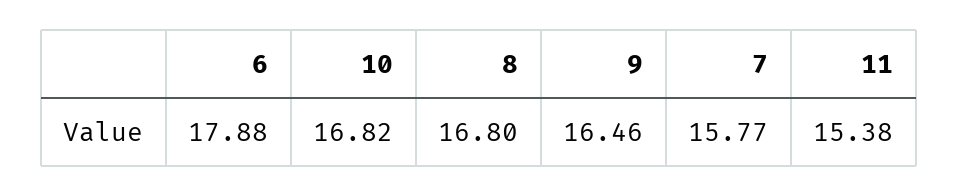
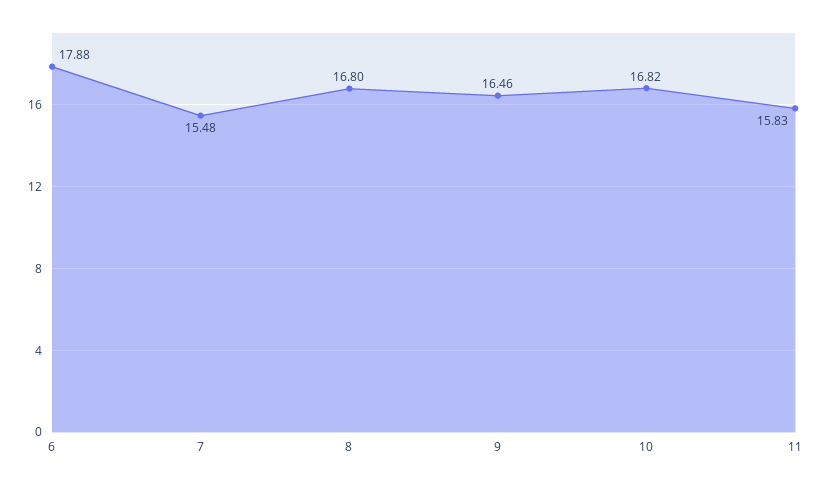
  {
    "6": 17.88,
    "10": 16.82,
    "8": 16.8,
    "9": 16.46,
-   "7": 15.77,
+   "7": 15.48,
-   "11": 15.38
+   "11": 15.83
  }

